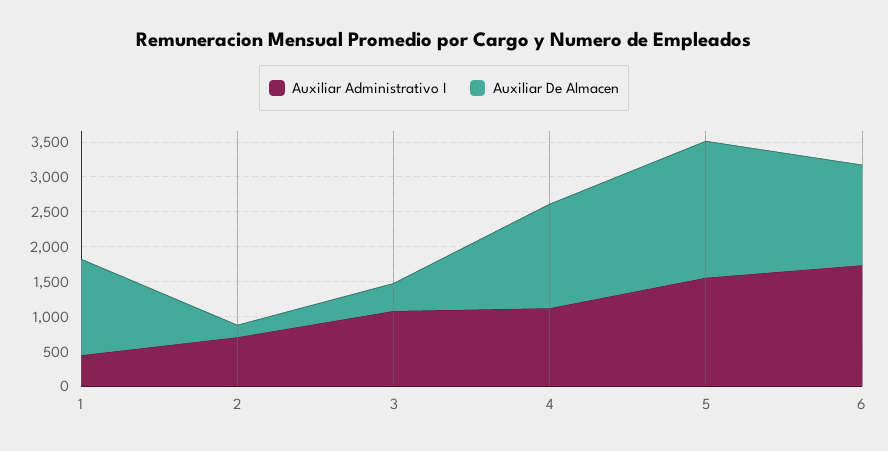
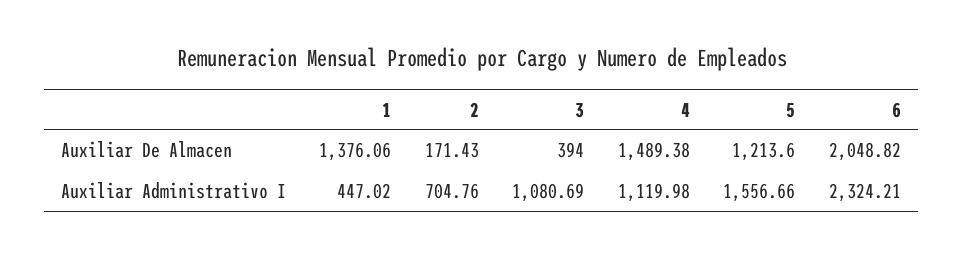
  {
    "Auxiliar Administrativo I": {
      "1": 447.02,
      "2": 704.76,
      "3": 1080.69,
      "4": 1119.98,
      "5": 1556.66,
-     "6": 1750
+     "6": 2324.21
    },
    "Auxiliar De Almacen": {
      "1": 1376.06,
      "2": 171.43,
      "3": 394,
      "4": 1489.38,
-     "5": 2000,
+     "5": 1213.6,
-     "6": 1500
+     "6": 2048.82
    }
  }

